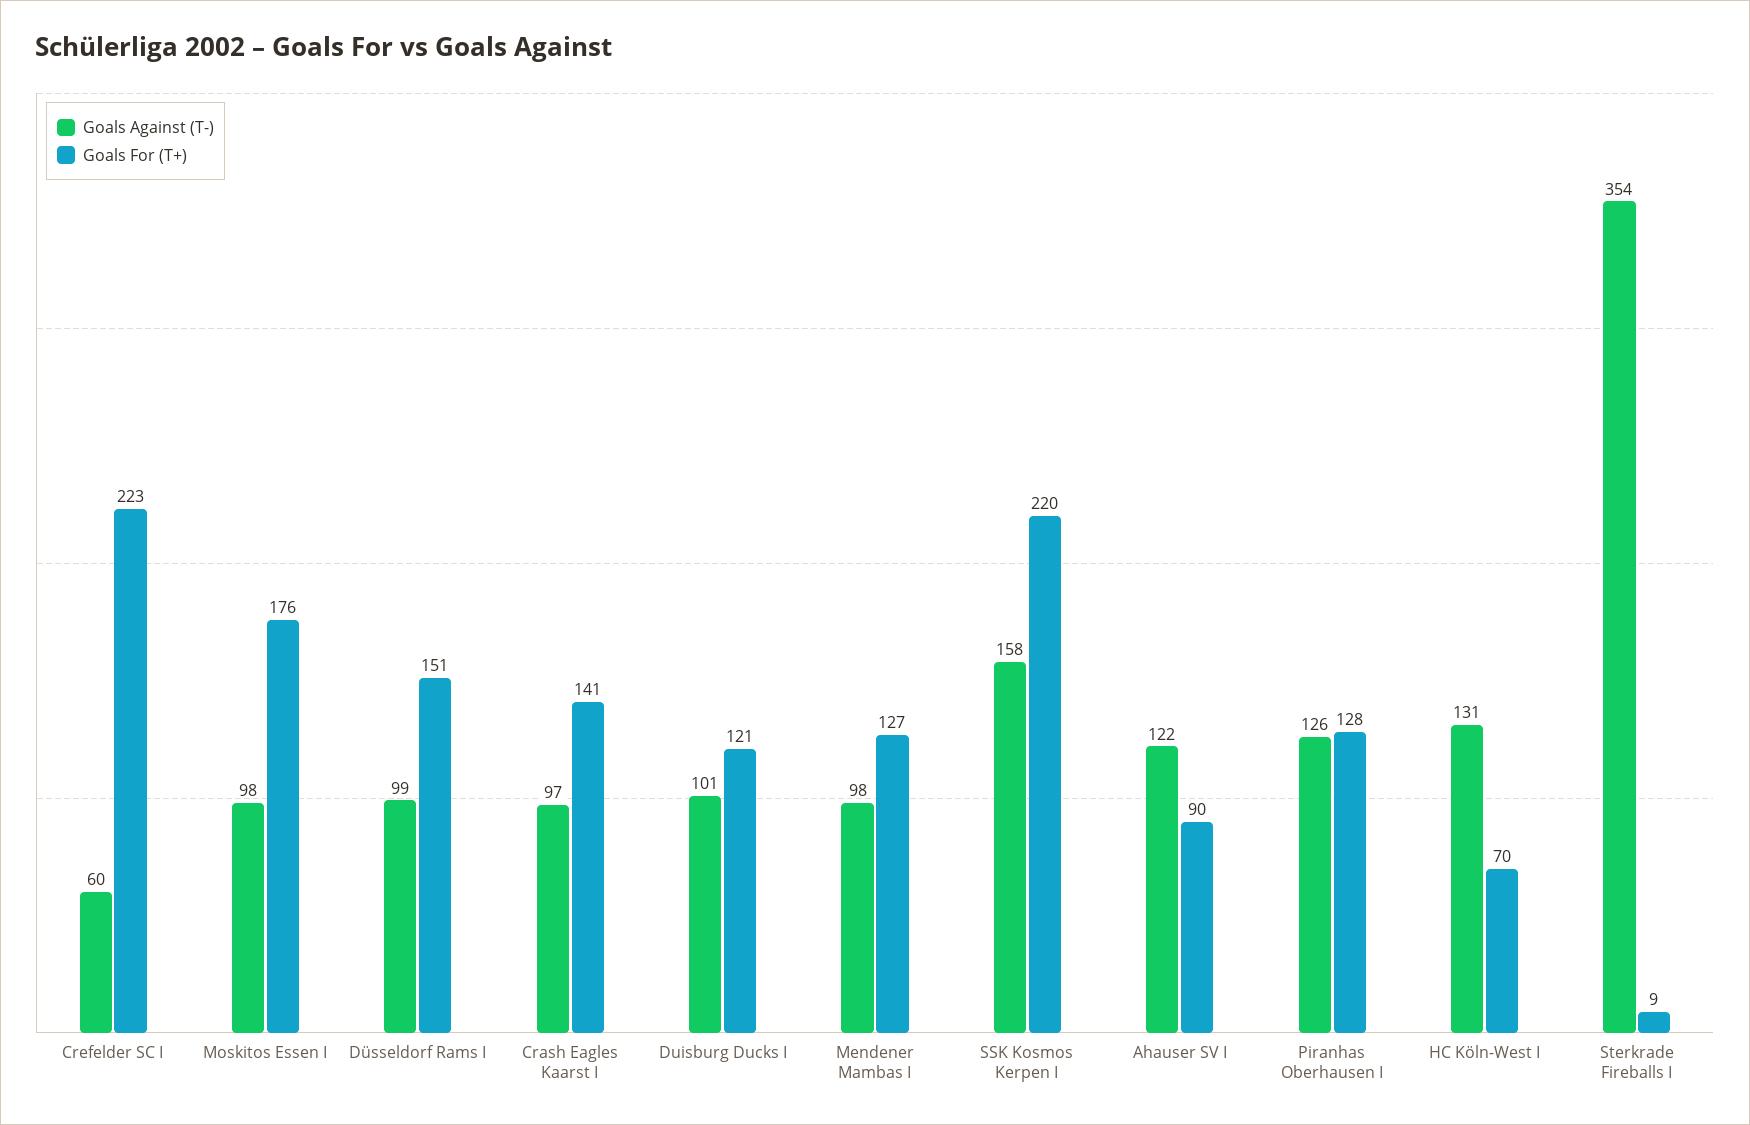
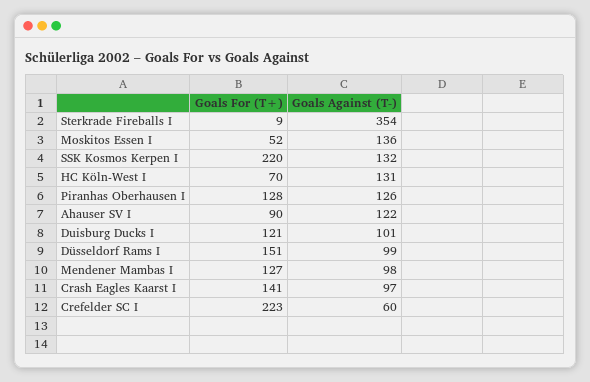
  {
    "Goals Against (T-)": {
      "Crefelder SC I": 60,
-     "Moskitos Essen I": 98,
+     "Moskitos Essen I": 136,
      "Düsseldorf Rams I": 99,
      "Crash Eagles Kaarst I": 97,
      "Duisburg Ducks I": 101,
      "Mendener Mambas I": 98,
-     "SSK Kosmos Kerpen I": 158,
+     "SSK Kosmos Kerpen I": 132,
      "Ahauser SV I": 122,
      "Piranhas Oberhausen I": 126,
      "HC Köln-West I": 131,
      "Sterkrade Fireballs I": 354
    },
    "Goals For (T+)": {
      "Crefelder SC I": 223,
-     "Moskitos Essen I": 176,
+     "Moskitos Essen I": 52,
      "Düsseldorf Rams I": 151,
      "Crash Eagles Kaarst I": 141,
      "Duisburg Ducks I": 121,
      "Mendener Mambas I": 127,
      "SSK Kosmos Kerpen I": 220,
      "Ahauser SV I": 90,
      "Piranhas Oberhausen I": 128,
      "HC Köln-West I": 70,
      "Sterkrade Fireballs I": 9
    }
  }

